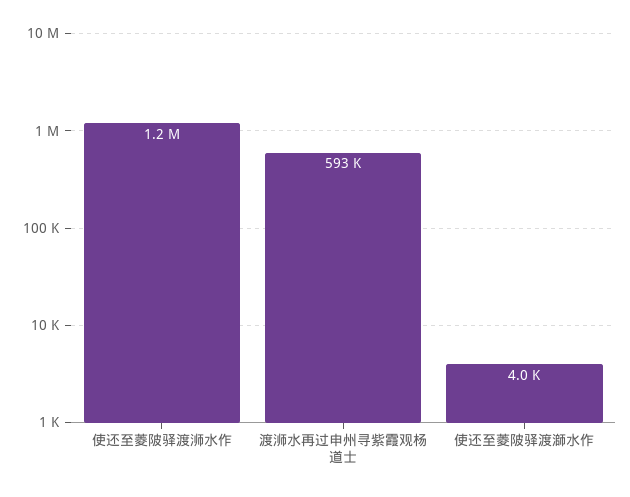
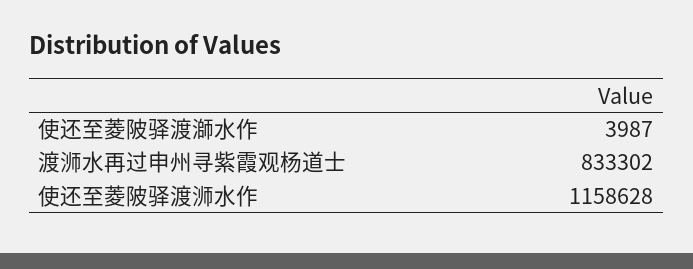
  {
    "使还至菱陂驿渡浉水作": 1158628,
-   "渡浉水再过申州寻紫霞观杨道士": 593000,
+   "渡浉水再过申州寻紫霞观杨道士": 833302,
    "使还至菱陂驿渡溮水作": 3987
  }

